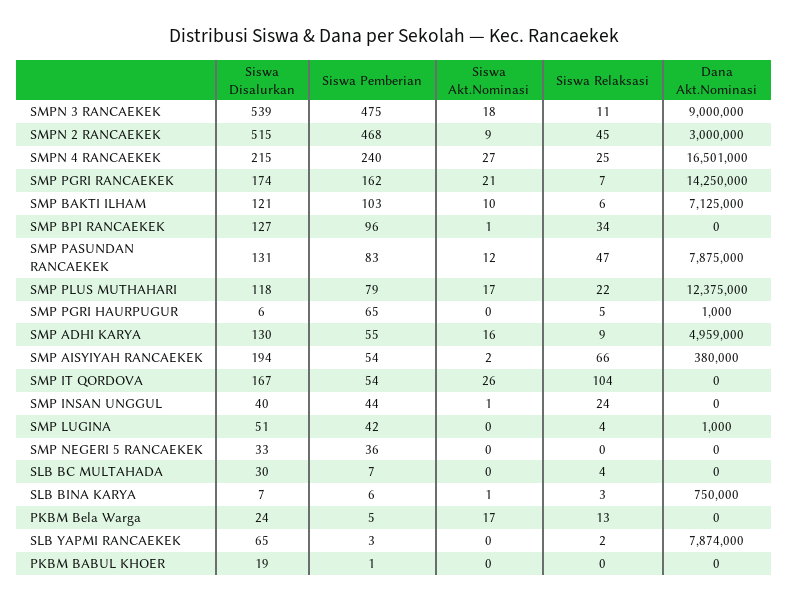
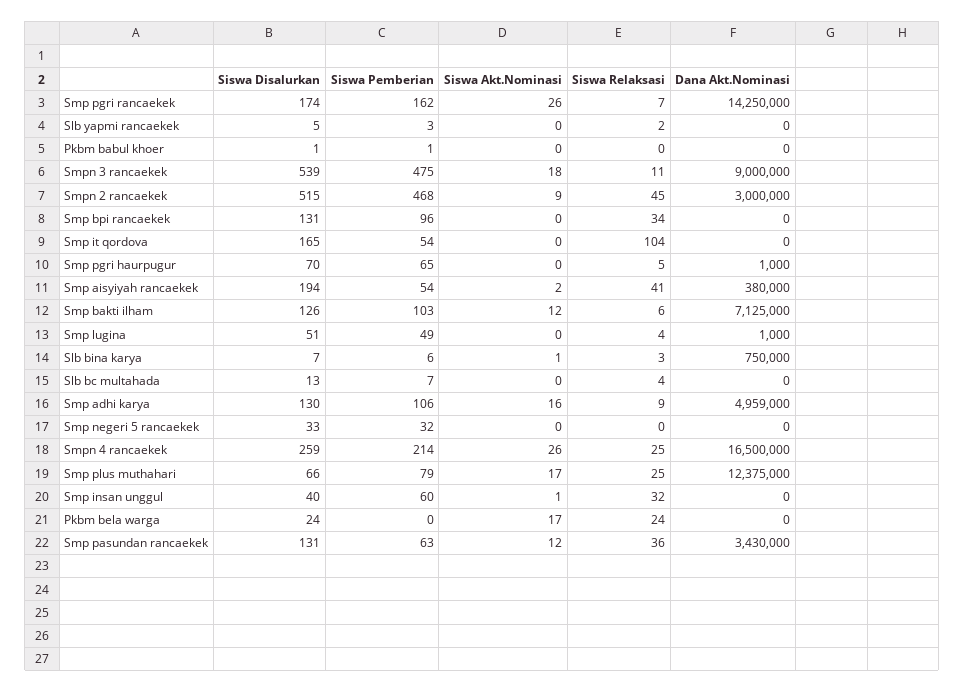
  {
    "Siswa Disalurkan": {
      "SMPN 3 RANCAEKEK": 539,
      "SMPN 2 RANCAEKEK": 515,
-     "SMPN 4 RANCAEKEK": 215,
+     "SMPN 4 RANCAEKEK": 259,
      "SMP PGRI RANCAEKEK": 174,
-     "SMP BAKTI ILHAM": 121,
+     "SMP BAKTI ILHAM": 126,
-     "SMP BPI RANCAEKEK": 127,
+     "SMP BPI RANCAEKEK": 131,
      "SMP PASUNDAN RANCAEKEK": 131,
-     "SMP PLUS MUTHAHARI": 118,
+     "SMP PLUS MUTHAHARI": 66,
-     "SMP PGRI HAURPUGUR": 6,
+     "SMP PGRI HAURPUGUR": 70,
      "SMP ADHI KARYA": 130,
      "SMP AISYIYAH RANCAEKEK": 194,
-     "SMP IT QORDOVA": 167,
+     "SMP IT QORDOVA": 165,
      "SMP INSAN UNGGUL": 40,
      "SMP LUGINA": 51,
      "SMP NEGERI 5 RANCAEKEK": 33,
-     "SLB BC MULTAHADA": 30,
+     "SLB BC MULTAHADA": 13,
      "SLB BINA KARYA": 7,
      "PKBM Bela Warga": 24,
-     "SLB YAPMI RANCAEKEK": 65,
+     "SLB YAPMI RANCAEKEK": 5,
-     "PKBM BABUL KHOER": 19
+     "PKBM BABUL KHOER": 1
    },
    "Siswa Pemberian": {
      "SMPN 3 RANCAEKEK": 475,
      "SMPN 2 RANCAEKEK": 468,
-     "SMPN 4 RANCAEKEK": 240,
+     "SMPN 4 RANCAEKEK": 214,
      "SMP PGRI RANCAEKEK": 162,
      "SMP BAKTI ILHAM": 103,
      "SMP BPI RANCAEKEK": 96,
-     "SMP PASUNDAN RANCAEKEK": 83,
+     "SMP PASUNDAN RANCAEKEK": 63,
      "SMP PLUS MUTHAHARI": 79,
      "SMP PGRI HAURPUGUR": 65,
-     "SMP ADHI KARYA": 55,
+     "SMP ADHI KARYA": 106,
      "SMP AISYIYAH RANCAEKEK": 54,
      "SMP IT QORDOVA": 54,
-     "SMP INSAN UNGGUL": 44,
+     "SMP INSAN UNGGUL": 60,
-     "SMP LUGINA": 42,
+     "SMP LUGINA": 49,
-     "SMP NEGERI 5 RANCAEKEK": 36,
+     "SMP NEGERI 5 RANCAEKEK": 32,
      "SLB BC MULTAHADA": 7,
      "SLB BINA KARYA": 6,
-     "PKBM Bela Warga": 5,
+     "PKBM Bela Warga": 0,
      "SLB YAPMI RANCAEKEK": 3,
      "PKBM BABUL KHOER": 1
    },
    "Siswa Akt.Nominasi": {
      "SMPN 3 RANCAEKEK": 18,
      "SMPN 2 RANCAEKEK": 9,
-     "SMPN 4 RANCAEKEK": 27,
+     "SMPN 4 RANCAEKEK": 26,
-     "SMP PGRI RANCAEKEK": 21,
+     "SMP PGRI RANCAEKEK": 26,
-     "SMP BAKTI ILHAM": 10,
+     "SMP BAKTI ILHAM": 12,
-     "SMP BPI RANCAEKEK": 1,
+     "SMP BPI RANCAEKEK": 0,
      "SMP PASUNDAN RANCAEKEK": 12,
      "SMP PLUS MUTHAHARI": 17,
      "SMP PGRI HAURPUGUR": 0,
      "SMP ADHI KARYA": 16,
      "SMP AISYIYAH RANCAEKEK": 2,
-     "SMP IT QORDOVA": 26,
+     "SMP IT QORDOVA": 0,
      "SMP INSAN UNGGUL": 1,
      "SMP LUGINA": 0,
      "SMP NEGERI 5 RANCAEKEK": 0,
      "SLB BC MULTAHADA": 0,
      "SLB BINA KARYA": 1,
      "PKBM Bela Warga": 17,
      "SLB YAPMI RANCAEKEK": 0,
      "PKBM BABUL KHOER": 0
    },
    "Siswa Relaksasi": {
      "SMPN 3 RANCAEKEK": 11,
      "SMPN 2 RANCAEKEK": 45,
      "SMPN 4 RANCAEKEK": 25,
      "SMP PGRI RANCAEKEK": 7,
      "SMP BAKTI ILHAM": 6,
      "SMP BPI RANCAEKEK": 34,
-     "SMP PASUNDAN RANCAEKEK": 47,
+     "SMP PASUNDAN RANCAEKEK": 36,
-     "SMP PLUS MUTHAHARI": 22,
+     "SMP PLUS MUTHAHARI": 25,
      "SMP PGRI HAURPUGUR": 5,
      "SMP ADHI KARYA": 9,
-     "SMP AISYIYAH RANCAEKEK": 66,
+     "SMP AISYIYAH RANCAEKEK": 41,
      "SMP IT QORDOVA": 104,
-     "SMP INSAN UNGGUL": 24,
+     "SMP INSAN UNGGUL": 32,
      "SMP LUGINA": 4,
      "SMP NEGERI 5 RANCAEKEK": 0,
      "SLB BC MULTAHADA": 4,
      "SLB BINA KARYA": 3,
-     "PKBM Bela Warga": 13,
+     "PKBM Bela Warga": 24,
      "SLB YAPMI RANCAEKEK": 2,
      "PKBM BABUL KHOER": 0
    },
    "Dana Akt.Nominasi": {
      "SMPN 3 RANCAEKEK": 9000000,
      "SMPN 2 RANCAEKEK": 3000000,
-     "SMPN 4 RANCAEKEK": 16501000,
+     "SMPN 4 RANCAEKEK": 16500000,
      "SMP PGRI RANCAEKEK": 14250000,
      "SMP BAKTI ILHAM": 7125000,
      "SMP BPI RANCAEKEK": 0,
-     "SMP PASUNDAN RANCAEKEK": 7875000,
+     "SMP PASUNDAN RANCAEKEK": 3430000,
      "SMP PLUS MUTHAHARI": 12375000,
      "SMP PGRI HAURPUGUR": 1000,
      "SMP ADHI KARYA": 4959000,
      "SMP AISYIYAH RANCAEKEK": 380000,
      "SMP IT QORDOVA": 0,
      "SMP INSAN UNGGUL": 0,
      "SMP LUGINA": 1000,
      "SMP NEGERI 5 RANCAEKEK": 0,
      "SLB BC MULTAHADA": 0,
      "SLB BINA KARYA": 750000,
      "PKBM Bela Warga": 0,
-     "SLB YAPMI RANCAEKEK": 7874000,
+     "SLB YAPMI RANCAEKEK": 0,
      "PKBM BABUL KHOER": 0
    }
  }

